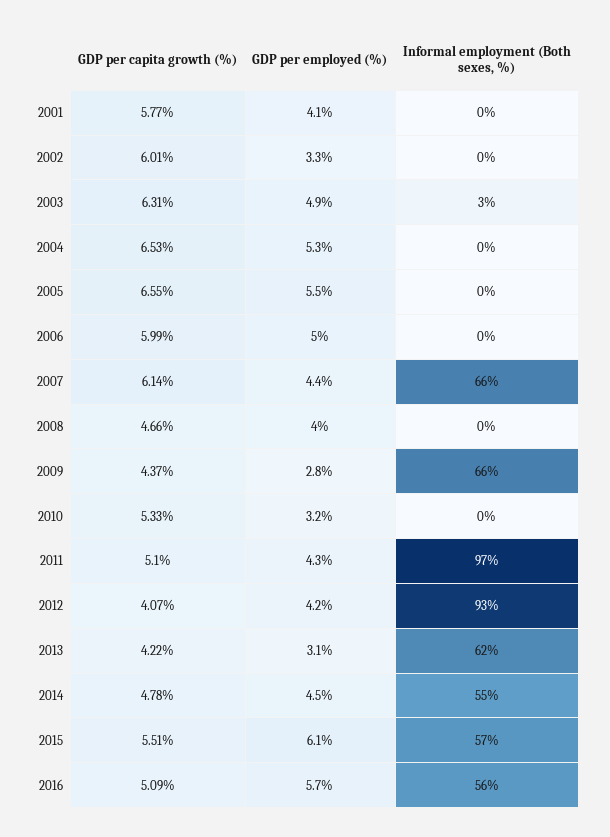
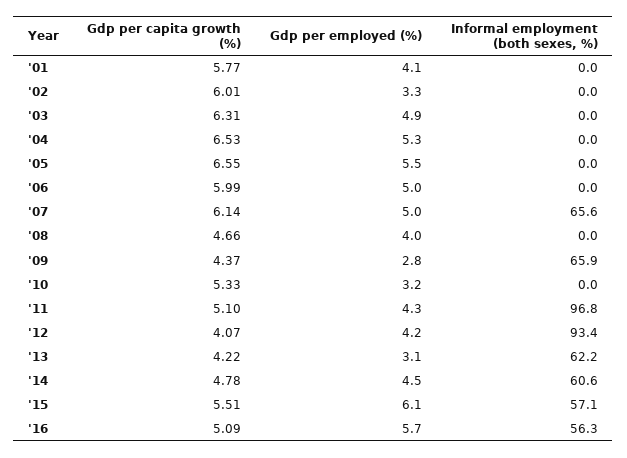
  {
    "GDP per capita growth (%)": {
      "2001": 5.77,
      "2002": 6.01,
      "2003": 6.31,
      "2004": 6.53,
      "2005": 6.55,
      "2006": 5.99,
      "2007": 6.14,
      "2008": 4.66,
      "2009": 4.37,
      "2010": 5.33,
      "2011": 5.1,
      "2012": 4.07,
      "2013": 4.22,
      "2014": 4.78,
      "2015": 5.51,
      "2016": 5.09
    },
    "GDP per employed (%)": {
      "2001": 4.1,
      "2002": 3.3,
      "2003": 4.9,
      "2004": 5.3,
      "2005": 5.5,
      "2006": 5,
-     "2007": 4.4,
+     "2007": 5,
      "2008": 4,
      "2009": 2.8,
      "2010": 3.2,
      "2011": 4.3,
      "2012": 4.2,
      "2013": 3.1,
      "2014": 4.5,
      "2015": 6.1,
      "2016": 5.7
    },
    "Informal employment (Both sexes, %)": {
      "2001": 0,
      "2002": 0,
-     "2003": 3,
+     "2003": 0,
      "2004": 0,
      "2005": 0,
      "2006": 0,
      "2007": 65.6,
      "2008": 0,
      "2009": 65.9,
      "2010": 0,
      "2011": 96.8,
      "2012": 93.4,
      "2013": 62.2,
-     "2014": 55,
+     "2014": 60.6,
      "2015": 57.1,
      "2016": 56.3
    }
  }

